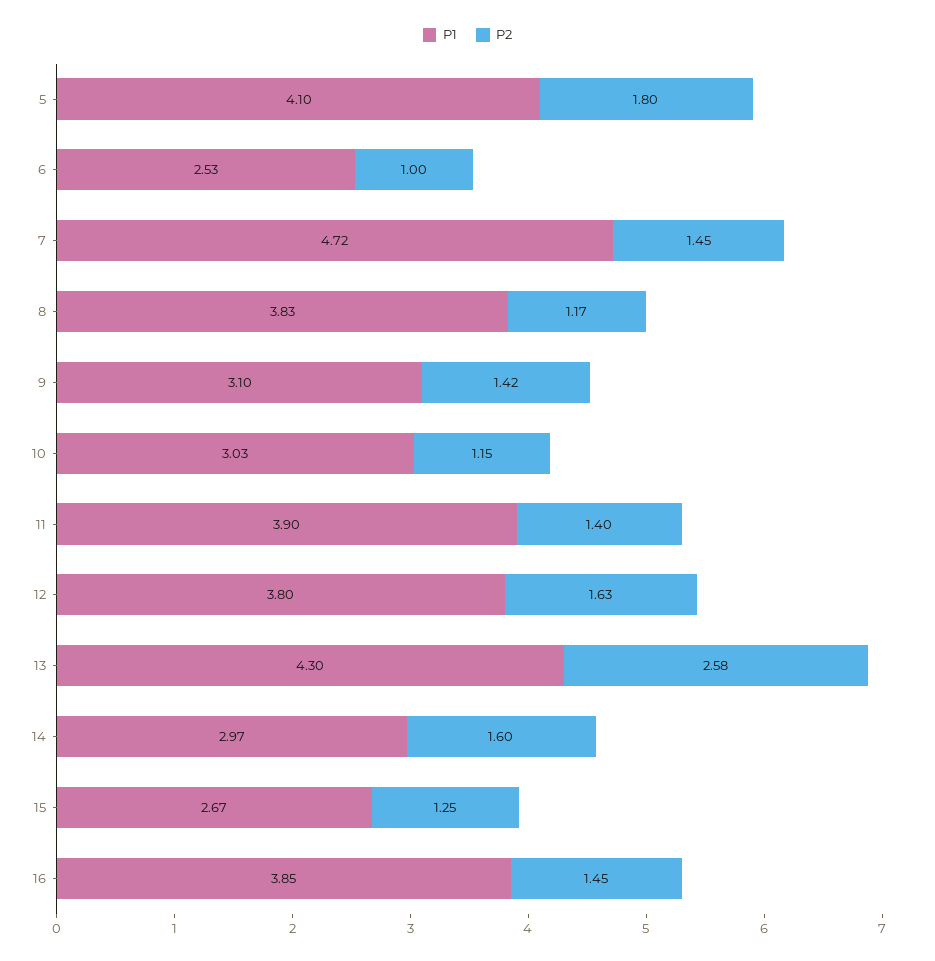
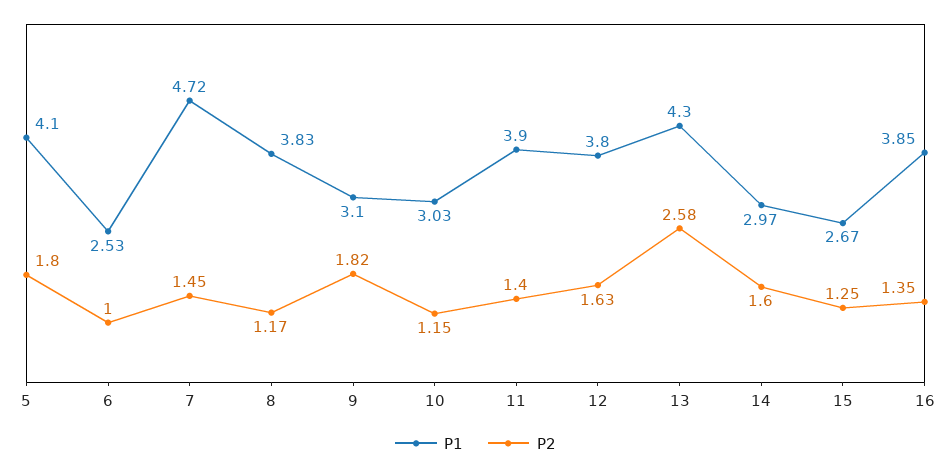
  {
    "P1": {
      "5": 4.1,
      "6": 2.53,
      "7": 4.72,
      "8": 3.83,
      "9": 3.1,
      "10": 3.03,
      "11": 3.9,
      "12": 3.8,
      "13": 4.3,
      "14": 2.97,
      "15": 2.67,
      "16": 3.85
    },
    "P2": {
      "5": 1.8,
      "6": 1,
      "7": 1.45,
      "8": 1.17,
-     "9": 1.42,
+     "9": 1.82,
      "10": 1.15,
      "11": 1.4,
      "12": 1.63,
      "13": 2.58,
      "14": 1.6,
      "15": 1.25,
-     "16": 1.45
+     "16": 1.35
    }
  }

